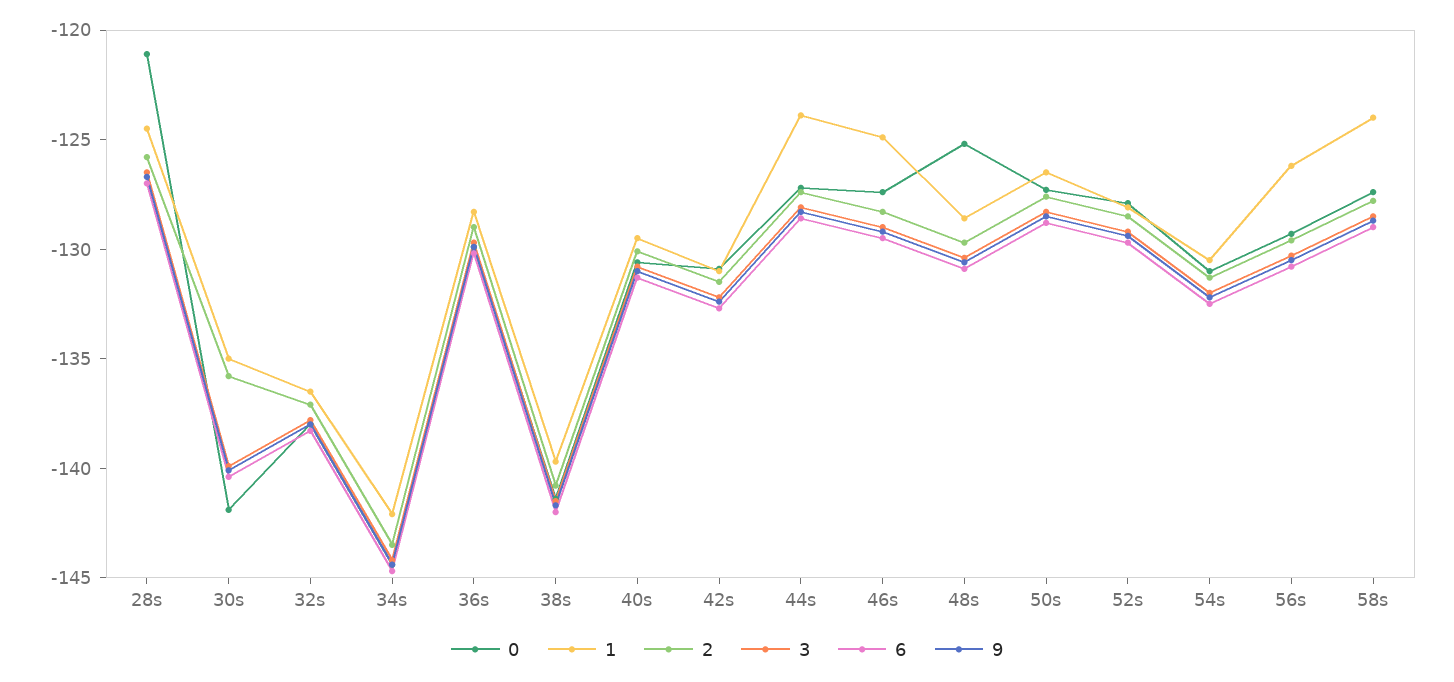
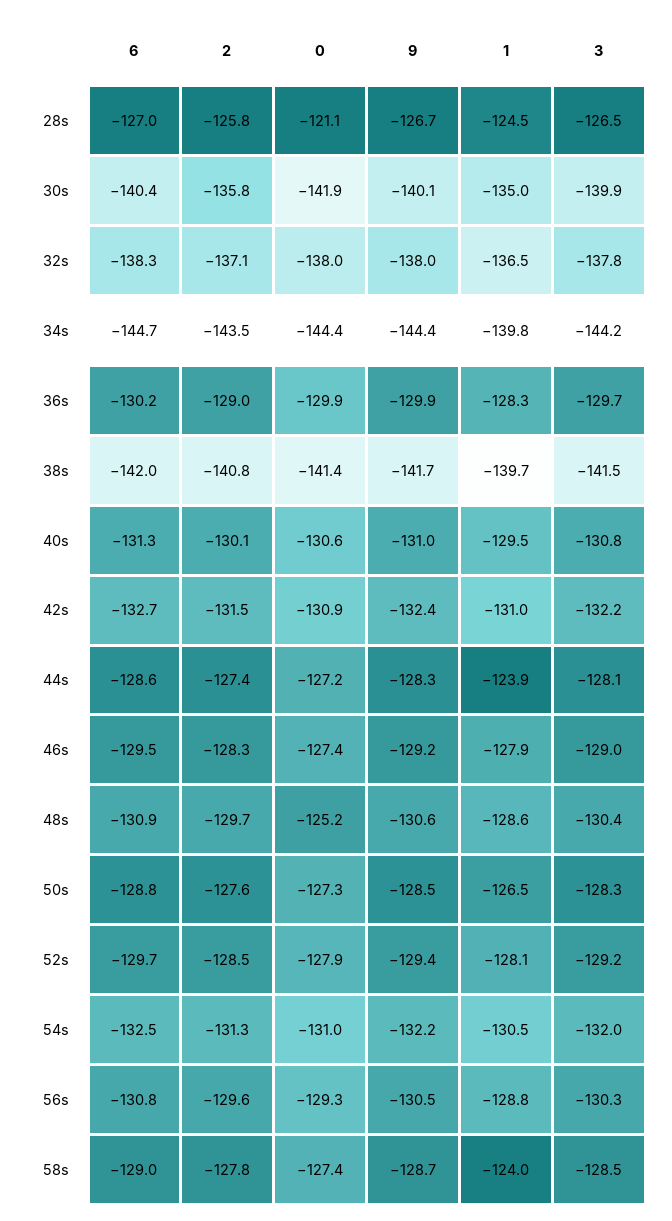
  {
    "0": {
      "28s": -121.1,
      "30s": -141.9,
      "32s": -138,
      "34s": -144.4,
      "36s": -129.9,
      "38s": -141.4,
      "40s": -130.6,
      "42s": -130.9,
      "44s": -127.2,
      "46s": -127.4,
      "48s": -125.2,
      "50s": -127.3,
      "52s": -127.9,
      "54s": -131,
      "56s": -129.3,
      "58s": -127.4
    },
    "1": {
      "28s": -124.5,
      "30s": -135,
      "32s": -136.5,
-     "34s": -142,
+     "34s": -139.8,
      "36s": -128.3,
      "38s": -139.7,
      "40s": -129.5,
      "42s": -131,
      "44s": -123.9,
-     "46s": -125,
+     "46s": -127.9,
      "48s": -128.6,
      "50s": -126.5,
      "52s": -128.1,
      "54s": -130.5,
-     "56s": -126,
+     "56s": -128.8,
      "58s": -124
    },
    "2": {
      "28s": -125.8,
      "30s": -135.8,
      "32s": -137.1,
      "34s": -143.5,
      "36s": -129,
      "38s": -140.8,
      "40s": -130.1,
      "42s": -131.5,
      "44s": -127.4,
      "46s": -128.3,
      "48s": -129.7,
      "50s": -127.6,
      "52s": -128.5,
      "54s": -131.3,
      "56s": -129.6,
      "58s": -127.8
    },
    "3": {
      "28s": -126.5,
      "30s": -139.9,
      "32s": -137.8,
      "34s": -144.2,
      "36s": -129.7,
      "38s": -141.5,
      "40s": -130.8,
      "42s": -132.2,
      "44s": -128.1,
      "46s": -129,
      "48s": -130.4,
      "50s": -128.3,
      "52s": -129.2,
      "54s": -132,
      "56s": -130.3,
      "58s": -128.5
    },
    "6": {
      "28s": -127,
      "30s": -140.4,
      "32s": -138.3,
      "34s": -144.7,
      "36s": -130.2,
      "38s": -142,
      "40s": -131.3,
      "42s": -132.7,
      "44s": -128.6,
      "46s": -129.5,
      "48s": -130.9,
      "50s": -128.8,
      "52s": -129.7,
      "54s": -132.5,
      "56s": -130.8,
      "58s": -129
    },
    "9": {
      "28s": -126.7,
      "30s": -140.1,
      "32s": -138,
      "34s": -144.4,
      "36s": -129.9,
      "38s": -141.7,
      "40s": -131,
      "42s": -132.4,
      "44s": -128.3,
      "46s": -129.2,
      "48s": -130.6,
      "50s": -128.5,
      "52s": -129.4,
      "54s": -132.2,
      "56s": -130.5,
      "58s": -128.7
    }
  }

